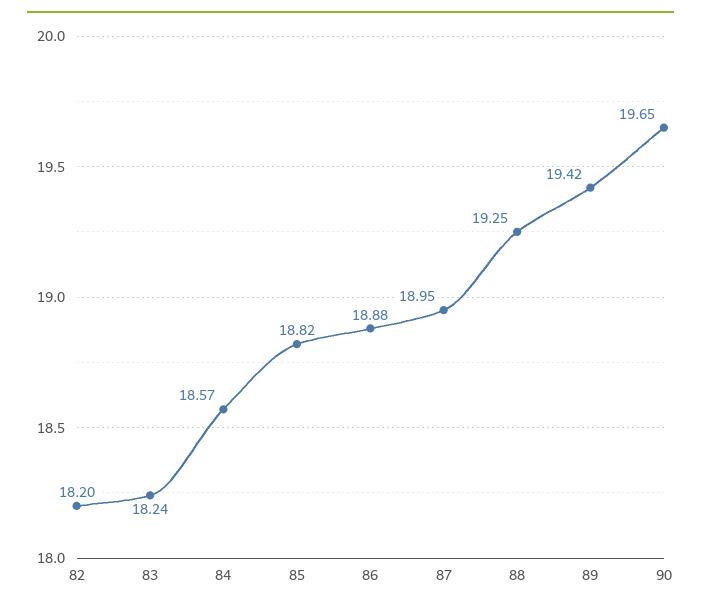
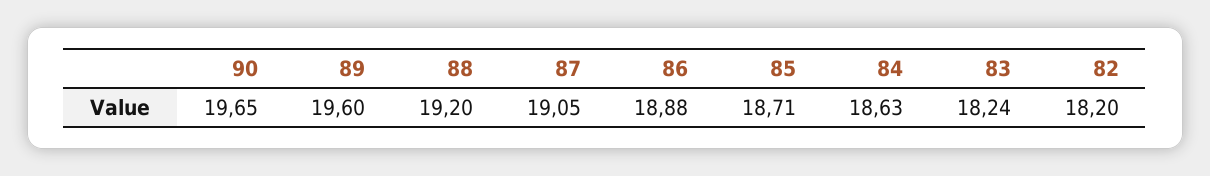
  {
    "82": 18.2,
    "83": 18.24,
-   "84": 18.57,
+   "84": 18.63,
-   "85": 18.82,
+   "85": 18.71,
    "86": 18.88,
-   "87": 18.95,
+   "87": 19.05,
-   "88": 19.25,
+   "88": 19.2,
-   "89": 19.42,
+   "89": 19.6,
    "90": 19.65
  }

